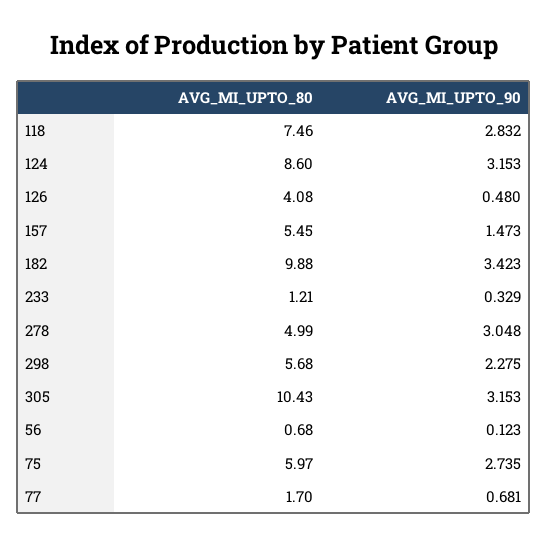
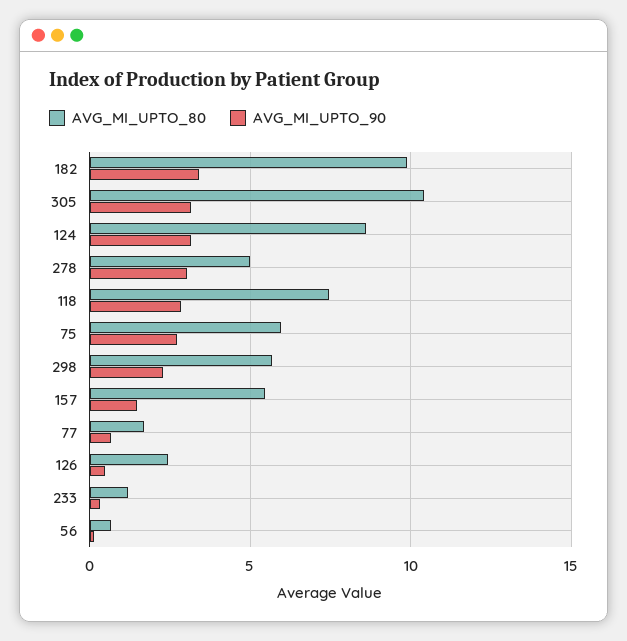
  {
    "AVG_MI_UPTO_80": {
      "118": 7.46,
      "124": 8.6,
-     "126": 4.08,
+     "126": 2.5,
      "157": 5.45,
      "182": 9.88,
      "233": 1.21,
      "278": 4.99,
      "298": 5.68,
      "305": 10.43,
      "56": 0.68,
      "75": 5.97,
      "77": 1.7
    },
    "AVG_MI_UPTO_90": {
      "118": 2.832,
      "124": 3.153,
      "126": 0.48,
      "157": 1.473,
      "182": 3.423,
      "233": 0.329,
      "278": 3.048,
      "298": 2.275,
      "305": 3.153,
      "56": 0.123,
      "75": 2.735,
      "77": 0.681
    }
  }

